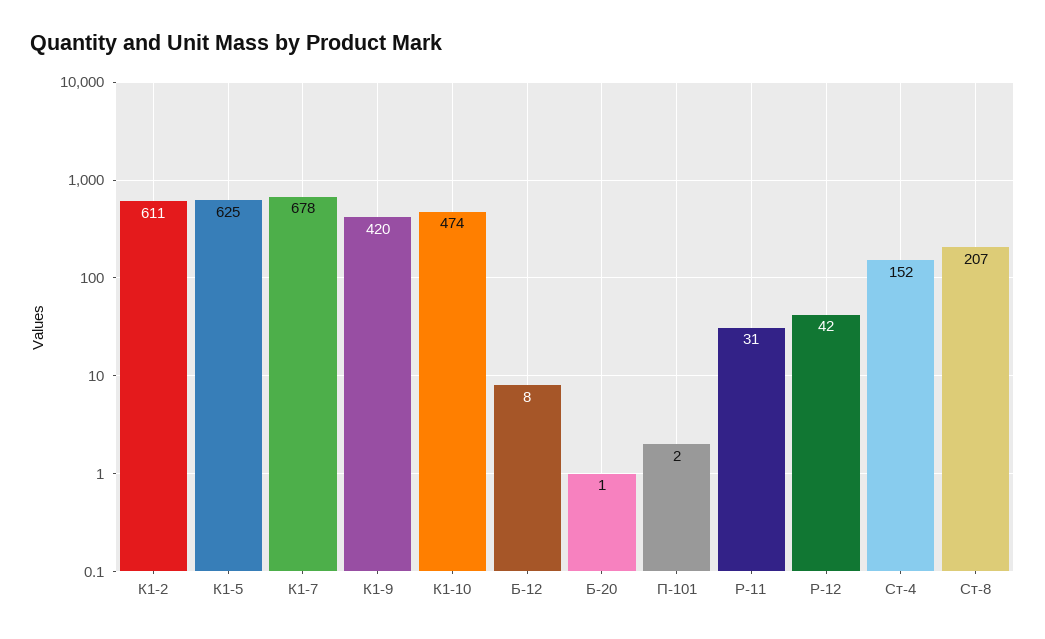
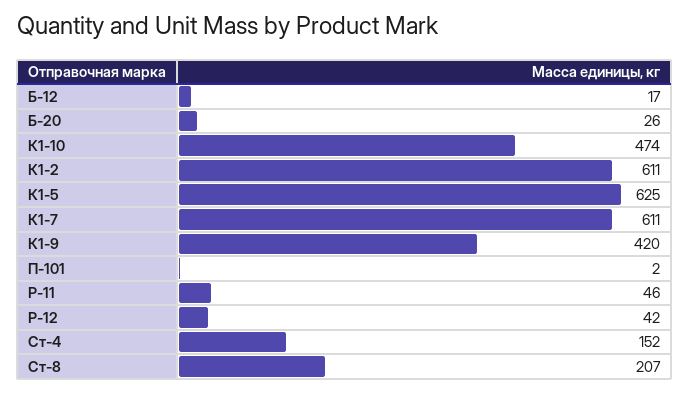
  {
    "К1-2": 611,
    "К1-5": 625,
-   "К1-7": 678,
+   "К1-7": 611,
    "К1-9": 420,
    "К1-10": 474,
-   "Б-12": 8,
+   "Б-12": 17,
-   "Б-20": 1,
+   "Б-20": 26,
    "П-101": 2,
-   "Р-11": 31,
+   "Р-11": 46,
    "Р-12": 42,
    "Ст-4": 152,
    "Ст-8": 207
  }

